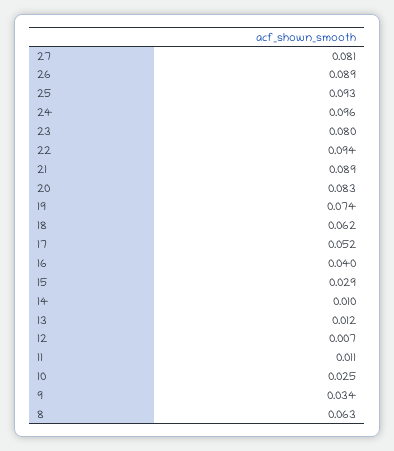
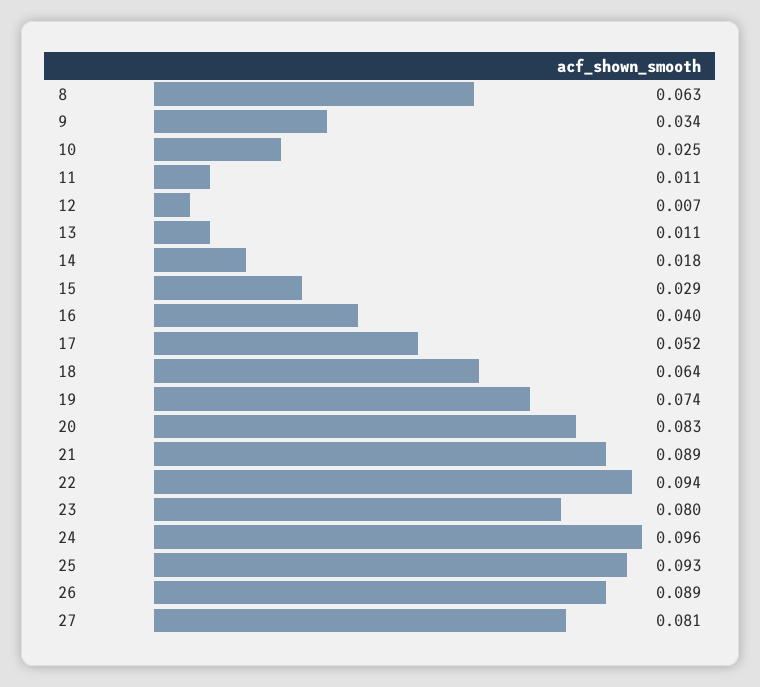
  {
    "27": 0.081,
    "26": 0.089,
    "25": 0.093,
    "24": 0.096,
    "23": 0.08,
    "22": 0.094,
    "21": 0.089,
    "20": 0.083,
    "19": 0.074,
-   "18": 0.062,
+   "18": 0.064,
    "17": 0.052,
    "16": 0.04,
    "15": 0.029,
-   "14": 0.01,
+   "14": 0.018,
-   "13": 0.012,
+   "13": 0.011,
    "12": 0.007,
    "11": 0.011,
    "10": 0.025,
    "9": 0.034,
    "8": 0.063
  }

